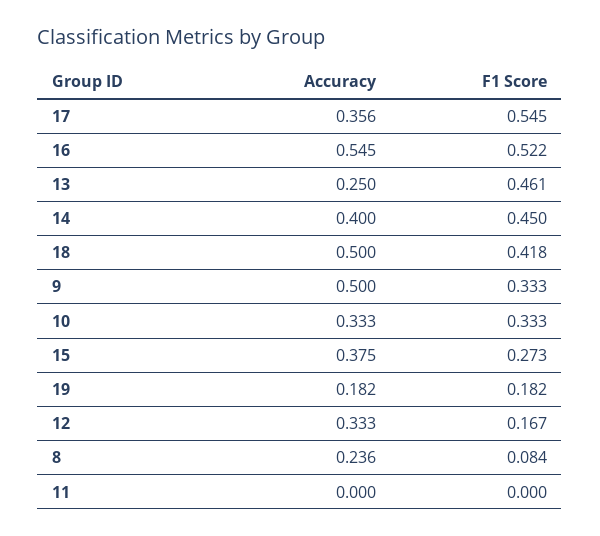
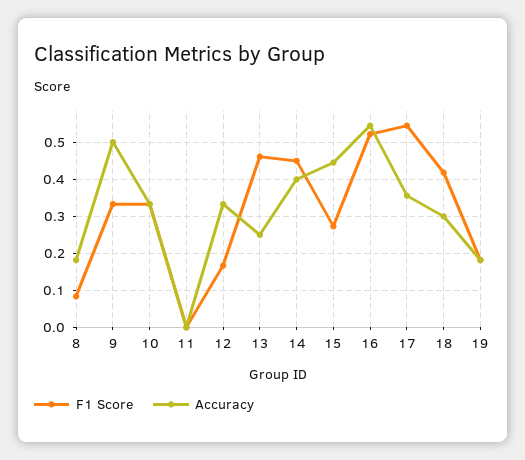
  {
    "Accuracy": {
      "17": 0.356,
      "16": 0.545,
      "13": 0.25,
      "14": 0.4,
-     "18": 0.5,
+     "18": 0.3,
      "9": 0.5,
      "10": 0.333,
-     "15": 0.375,
+     "15": 0.44,
      "19": 0.182,
      "12": 0.333,
-     "8": 0.236,
+     "8": 0.18,
      "11": 0
    },
    "F1 Score": {
      "17": 0.545,
      "16": 0.522,
      "13": 0.461,
      "14": 0.45,
      "18": 0.418,
      "9": 0.333,
      "10": 0.333,
      "15": 0.273,
      "19": 0.182,
      "12": 0.167,
      "8": 0.084,
      "11": 0
    }
  }

